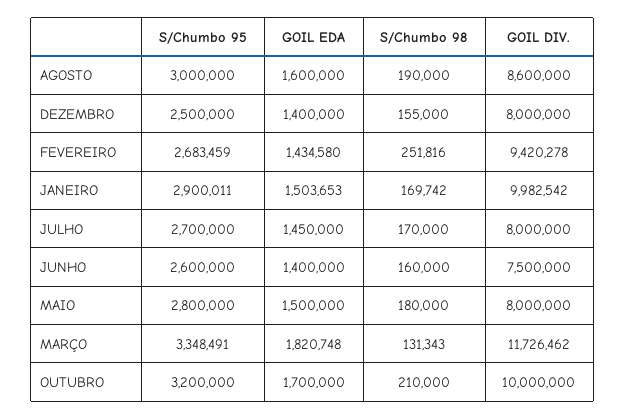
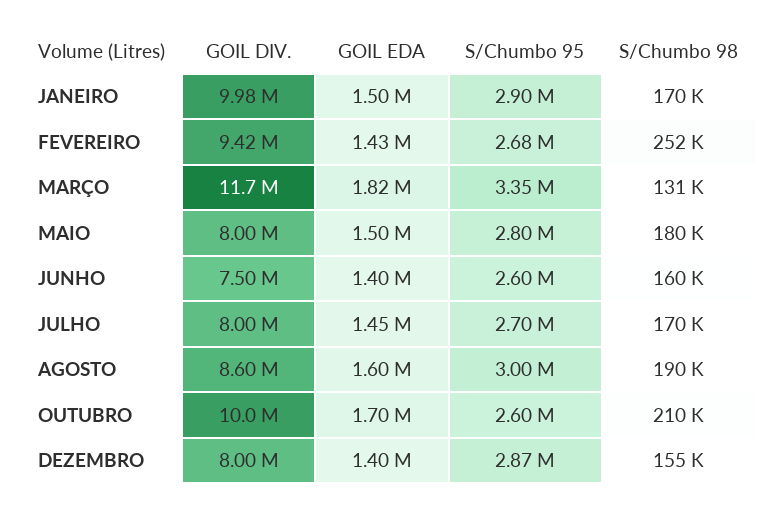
  {
    "S/Chumbo 95": {
      "AGOSTO": 3000000,
-     "DEZEMBRO": 2500000,
+     "DEZEMBRO": 2870000,
      "FEVEREIRO": 2683459,
      "JANEIRO": 2900011,
      "JULHO": 2700000,
      "JUNHO": 2600000,
      "MAIO": 2800000,
      "MARÇO": 3348491,
-     "OUTUBRO": 3200000
+     "OUTUBRO": 2600000
    },
    "GOIL EDA": {
      "AGOSTO": 1600000,
      "DEZEMBRO": 1400000,
      "FEVEREIRO": 1434580,
      "JANEIRO": 1503653,
      "JULHO": 1450000,
      "JUNHO": 1400000,
      "MAIO": 1500000,
      "MARÇO": 1820748,
      "OUTUBRO": 1700000
    },
    "S/Chumbo 98": {
      "AGOSTO": 190000,
      "DEZEMBRO": 155000,
      "FEVEREIRO": 251816,
      "JANEIRO": 169742,
      "JULHO": 170000,
      "JUNHO": 160000,
      "MAIO": 180000,
      "MARÇO": 131343,
      "OUTUBRO": 210000
    },
    "GOIL DIV.": {
      "AGOSTO": 8600000,
      "DEZEMBRO": 8000000,
      "FEVEREIRO": 9420278,
      "JANEIRO": 9982542,
      "JULHO": 8000000,
      "JUNHO": 7500000,
      "MAIO": 8000000,
      "MARÇO": 11726462,
      "OUTUBRO": 10000000
    }
  }

